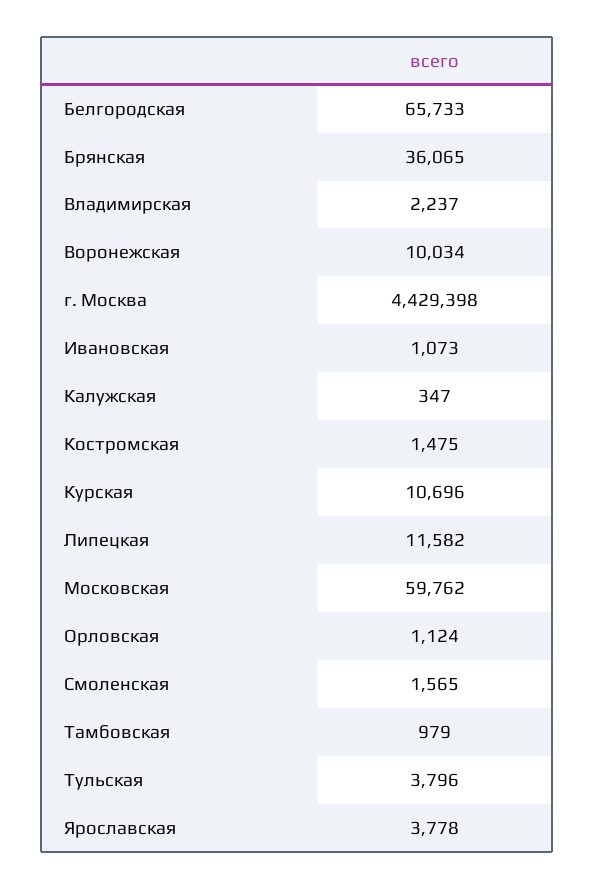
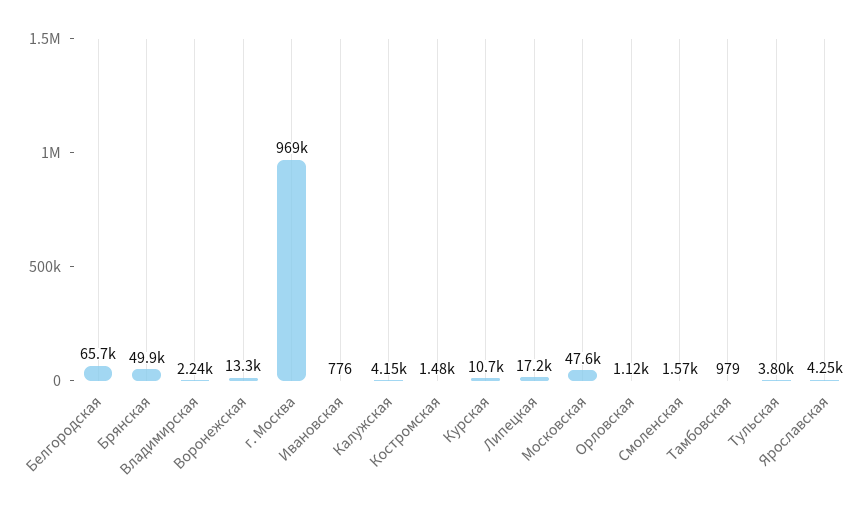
  {
    "Белгородская": 65733,
-   "Брянская": 36065,
+   "Брянская": 49900,
    "Владимирская": 2237,
-   "Воронежская": 10034,
+   "Воронежская": 13300,
-   "г. Москва": 4429398,
+   "г. Москва": 969000,
-   "Ивановская": 1073,
+   "Ивановская": 776,
-   "Калужская": 347,
+   "Калужская": 4150,
    "Костромская": 1475,
    "Курская": 10696,
-   "Липецкая": 11582,
+   "Липецкая": 17200,
-   "Московская": 59762,
+   "Московская": 47600,
    "Орловская": 1124,
    "Смоленская": 1565,
    "Тамбовская": 979,
    "Тульская": 3796,
-   "Ярославская": 3778
+   "Ярославская": 4250
  }

